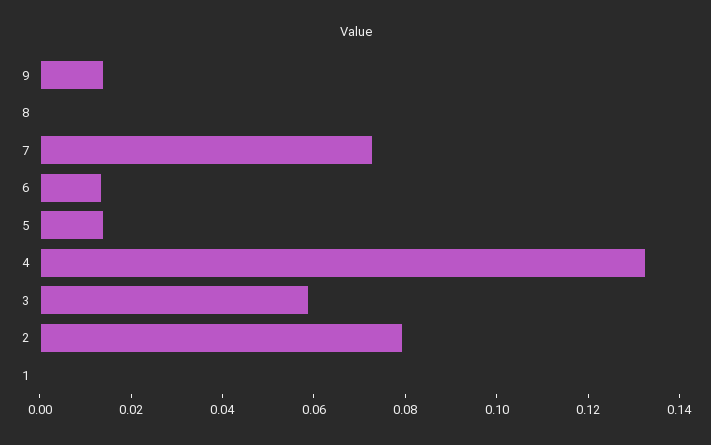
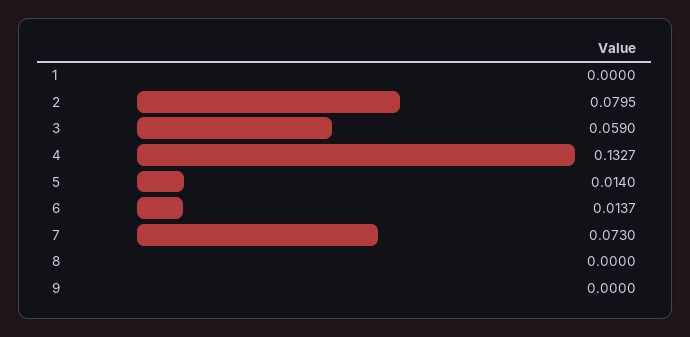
  {
-   "9": 0.015,
+   "9": 0,
    "8": 0,
    "7": 0.073,
    "6": 0.0137,
    "5": 0.014,
    "4": 0.1327,
    "3": 0.059,
    "2": 0.0795,
    "1": 0
  }

